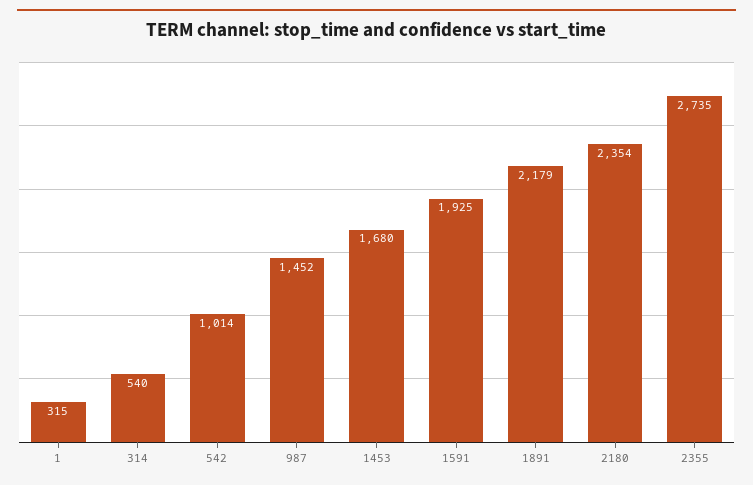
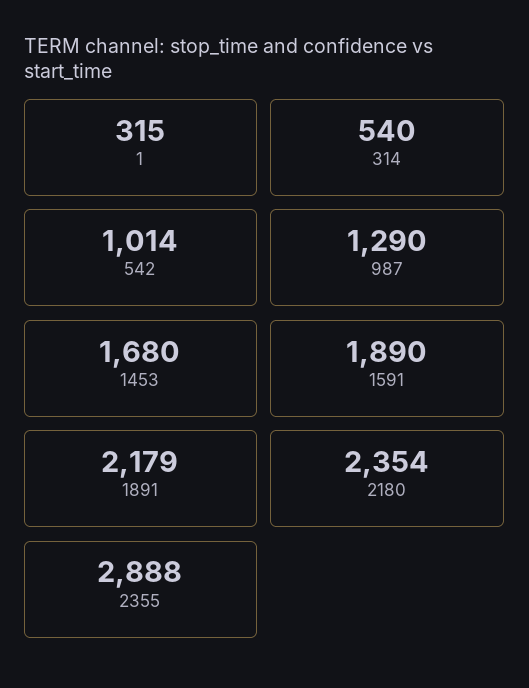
  {
    "1": 315,
    "314": 540,
    "542": 1014,
-   "987": 1452,
+   "987": 1290,
    "1453": 1680,
-   "1591": 1925,
+   "1591": 1890,
    "1891": 2179,
    "2180": 2354,
-   "2355": 2735
+   "2355": 2888
  }

